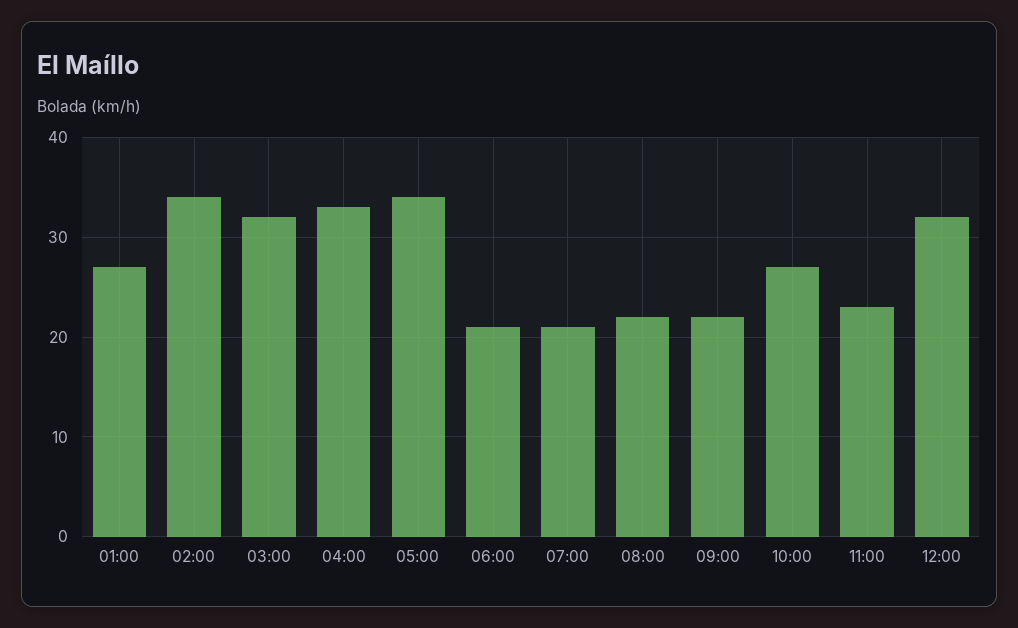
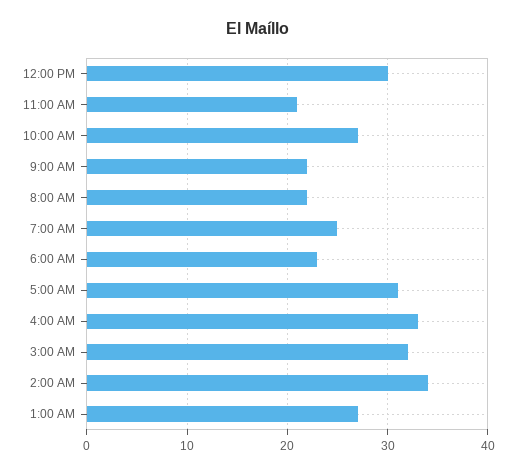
  {
    "01:00": 27,
    "02:00": 34,
    "03:00": 32,
    "04:00": 33,
-   "05:00": 34,
+   "05:00": 31,
-   "06:00": 21,
+   "06:00": 23,
-   "07:00": 21,
+   "07:00": 25,
    "08:00": 22,
    "09:00": 22,
    "10:00": 27,
-   "11:00": 23,
+   "11:00": 21,
-   "12:00": 32
+   "12:00": 30
  }

